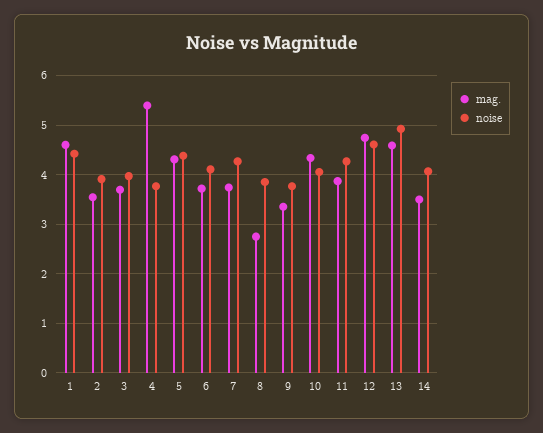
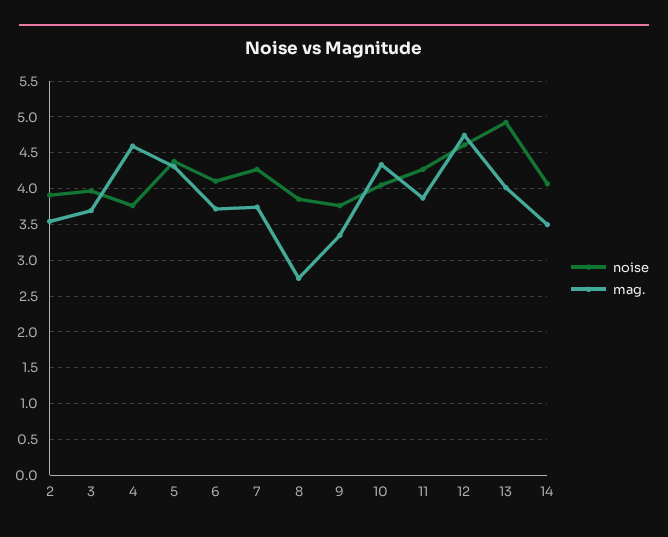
  {
    "mag.": {
-     "1": 4.6,
      "2": 3.5,
      "3": 3.7,
-     "4": 5.4,
+     "4": 4.6,
      "5": 4.3,
      "6": 3.7,
      "7": 3.7,
      "8": 2.7,
      "9": 3.3,
      "10": 4.3,
      "11": 3.9,
      "12": 4.7,
-     "13": 4.6,
+     "13": 4,
      "14": 3.5
    },
    "noise": {
-     "1": 4.4,
      "2": 3.9,
      "3": 4,
      "4": 3.8,
      "5": 4.4,
      "6": 4.1,
      "7": 4.3,
      "8": 3.9,
      "9": 3.8,
      "10": 4.1,
      "11": 4.3,
      "12": 4.6,
      "13": 4.9,
      "14": 4.1
    }
  }

